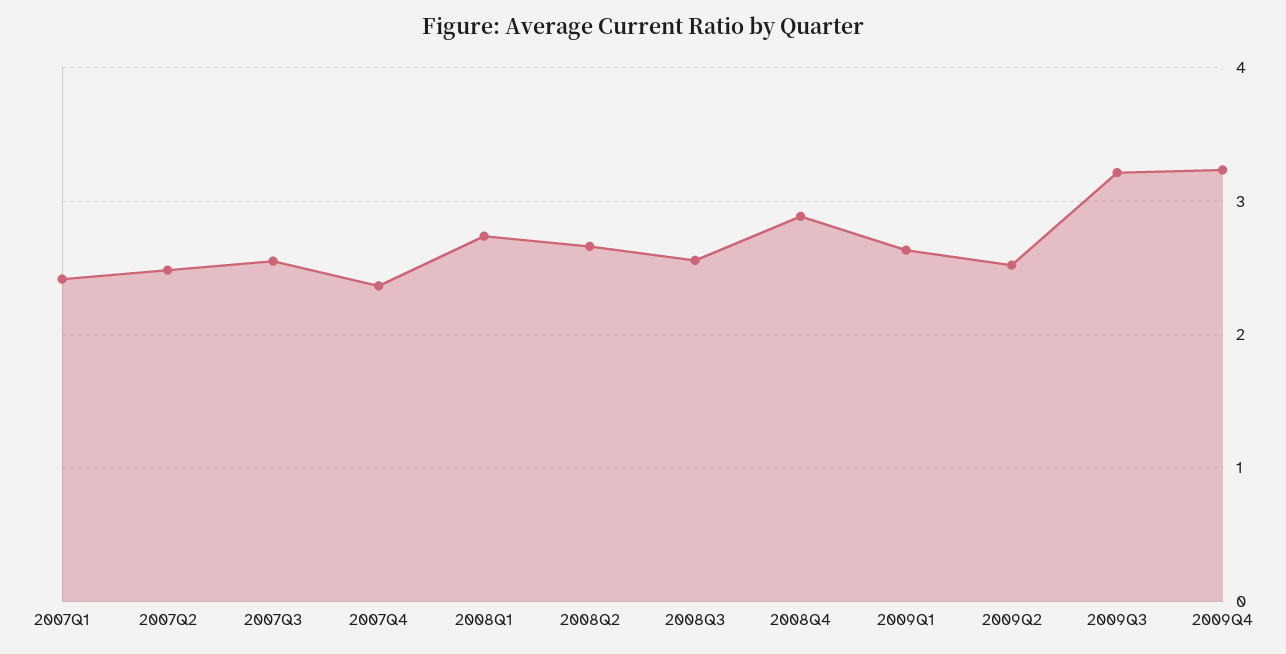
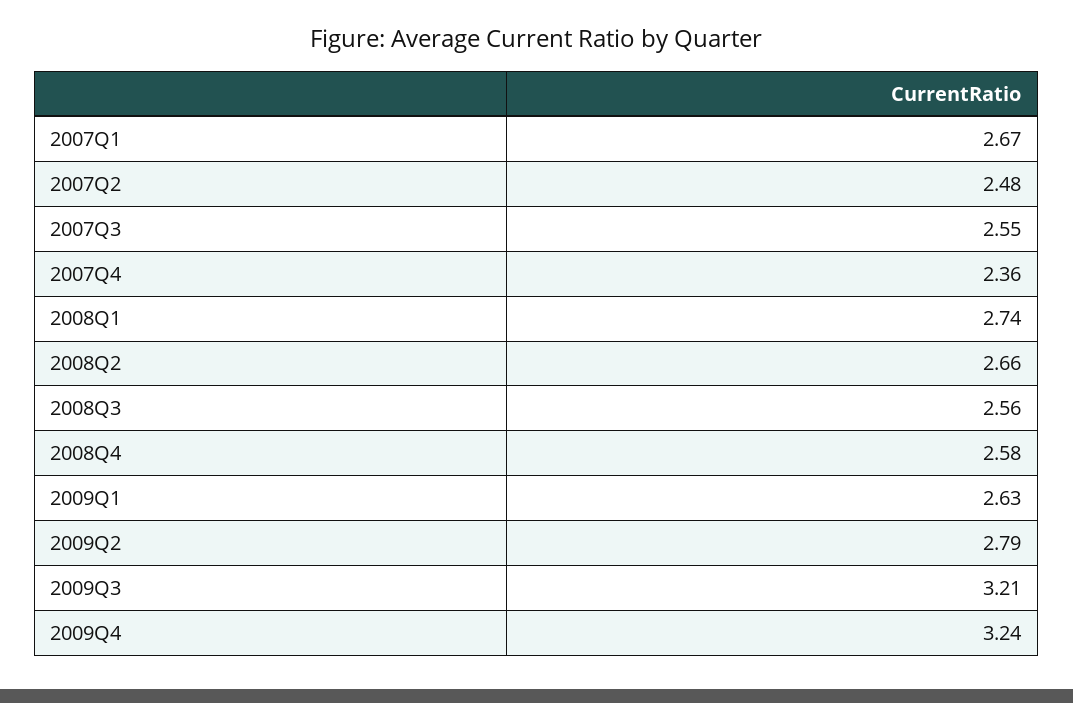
  {
-   "2007Q1": 2.4,
+   "2007Q1": 2.67,
    "2007Q2": 2.48,
    "2007Q3": 2.55,
    "2007Q4": 2.36,
    "2008Q1": 2.74,
    "2008Q2": 2.66,
    "2008Q3": 2.56,
-   "2008Q4": 2.9,
+   "2008Q4": 2.58,
    "2009Q1": 2.63,
-   "2009Q2": 2.5,
+   "2009Q2": 2.79,
    "2009Q3": 3.21,
    "2009Q4": 3.24
  }

